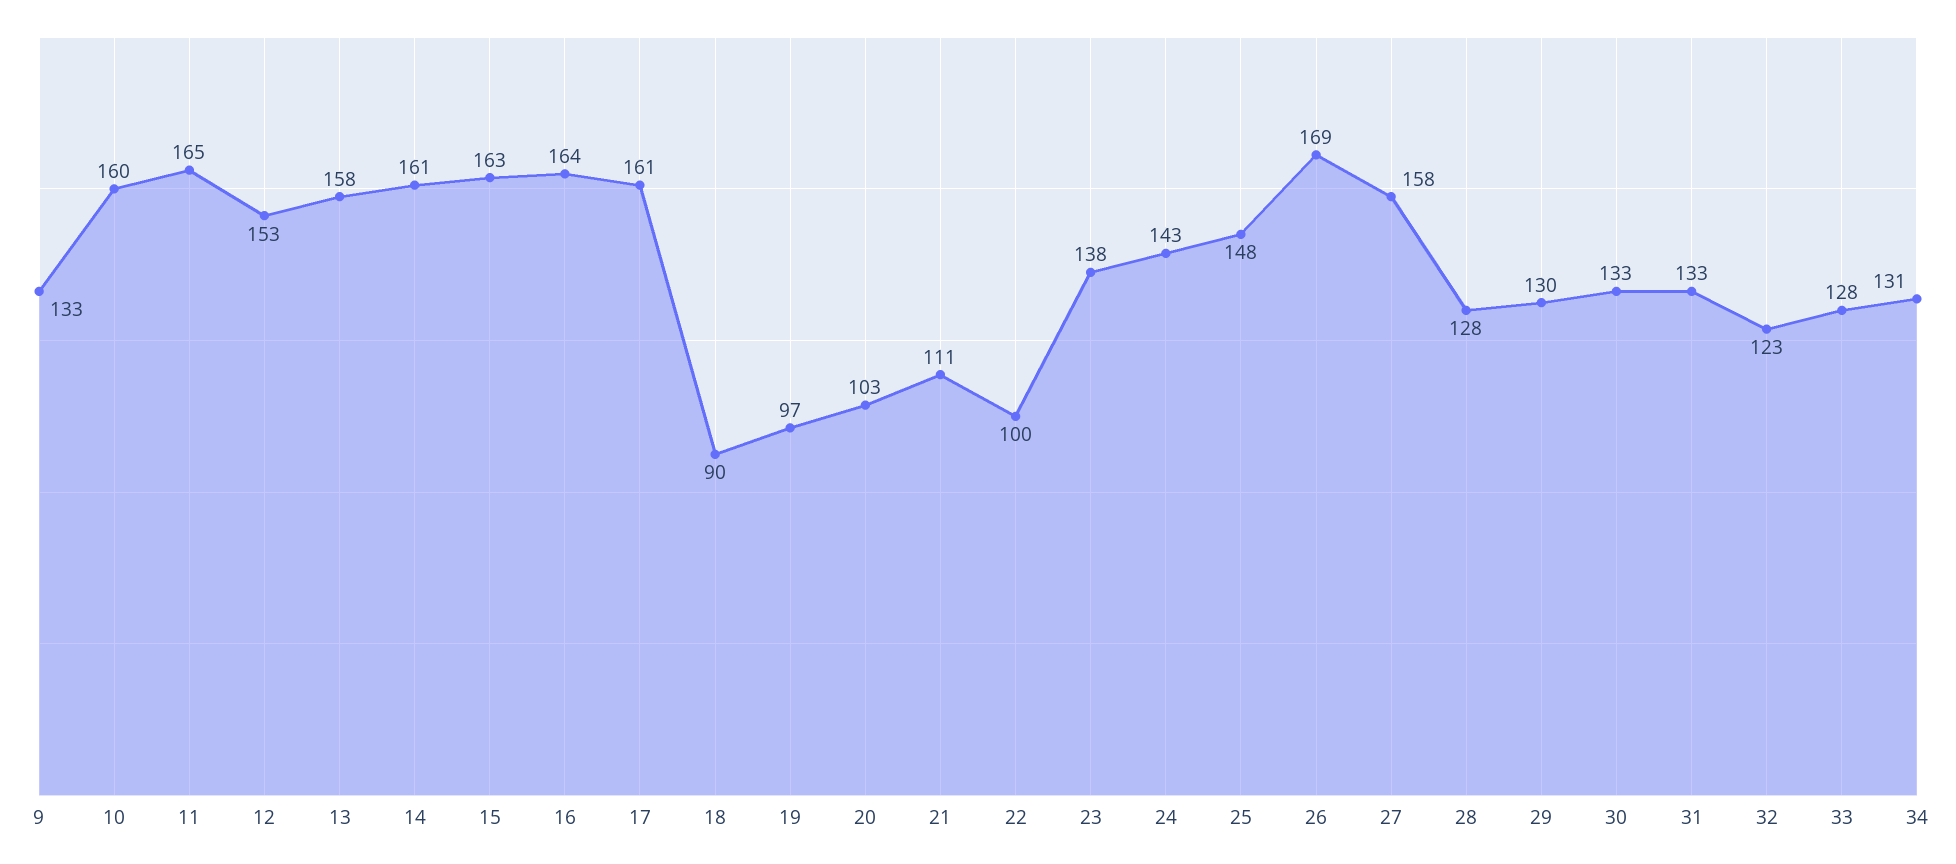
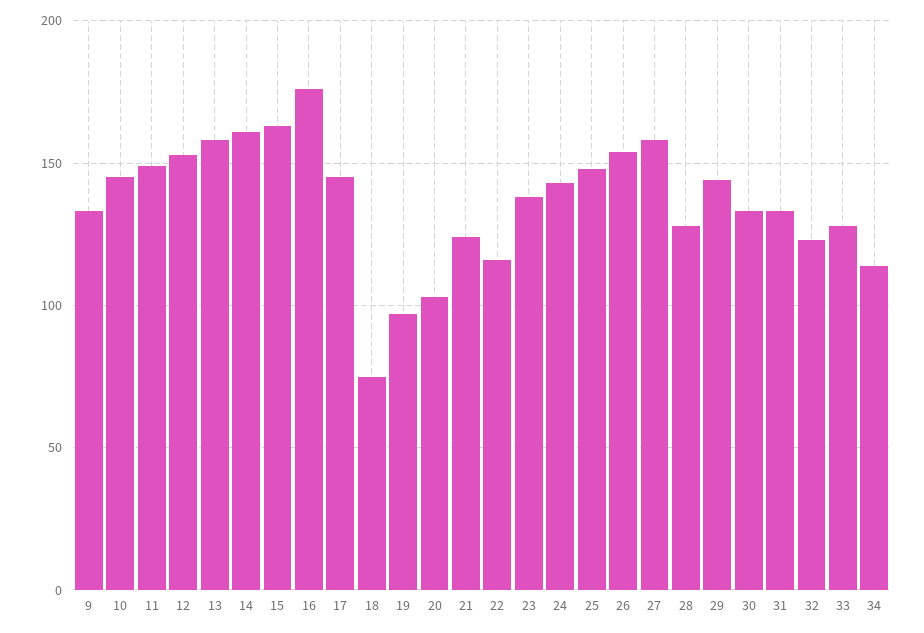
  {
    "9": 133,
-   "10": 160,
+   "10": 145,
-   "11": 165,
+   "11": 150,
    "12": 153,
    "13": 158,
    "14": 161,
    "15": 163,
-   "16": 164,
+   "16": 175,
-   "17": 161,
+   "17": 145,
-   "18": 90,
+   "18": 75,
    "19": 97,
    "20": 103,
-   "21": 111,
+   "21": 125,
-   "22": 100,
+   "22": 115,
    "23": 138,
    "24": 143,
    "25": 148,
-   "26": 169,
+   "26": 155,
    "27": 158,
    "28": 128,
-   "29": 130,
+   "29": 145,
    "30": 133,
    "31": 133,
    "32": 123,
    "33": 128,
-   "34": 131
+   "34": 115
  }

